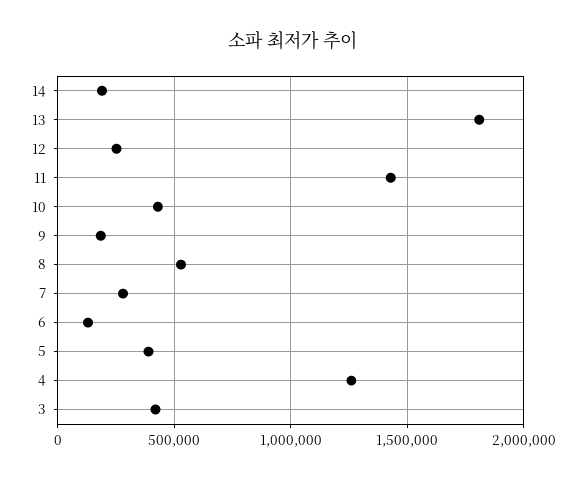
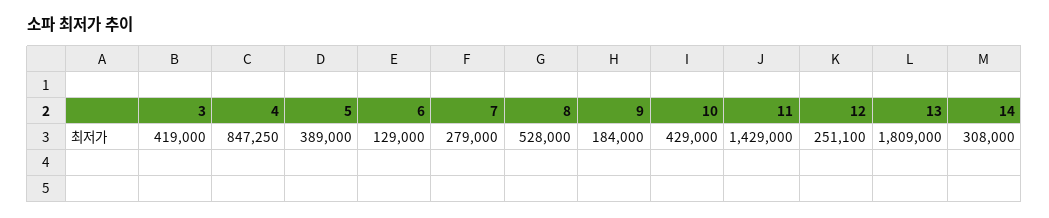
  {
-   "14": 200000,
+   "14": 308000,
    "13": 1809000,
    "12": 251100,
    "11": 1429000,
    "10": 429000,
    "9": 184000,
    "8": 528000,
    "7": 279000,
    "6": 129000,
    "5": 389000,
-   "4": 1250000,
+   "4": 847250,
    "3": 419000
  }

